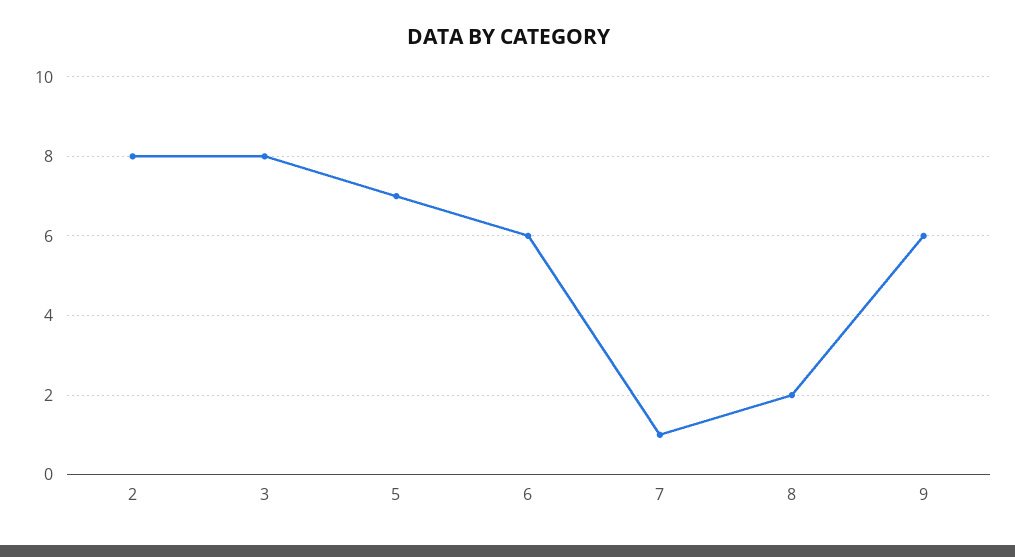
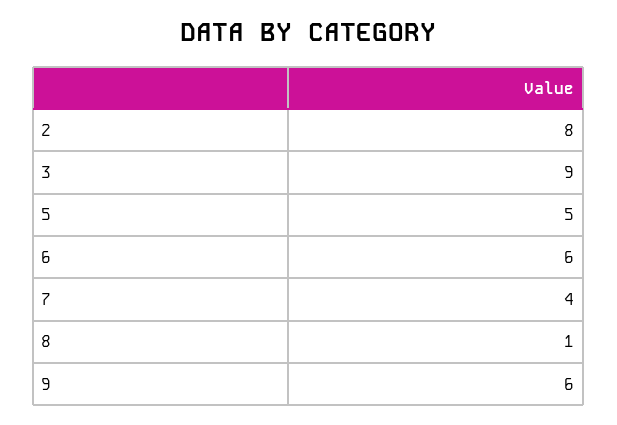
  {
    "2": 8,
-   "3": 8,
+   "3": 9,
-   "5": 7,
+   "5": 5,
    "6": 6,
-   "7": 1,
+   "7": 4,
-   "8": 2,
+   "8": 1,
    "9": 6
  }

